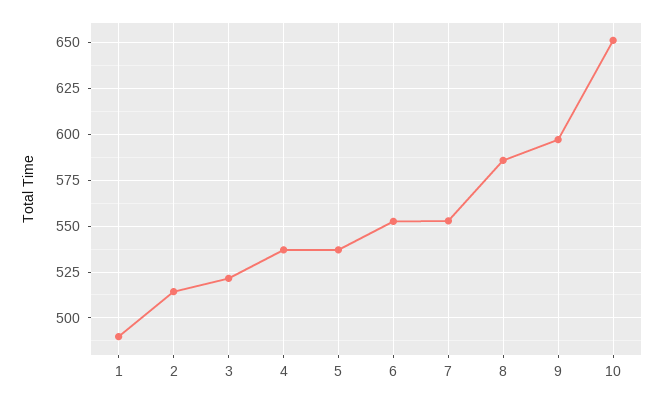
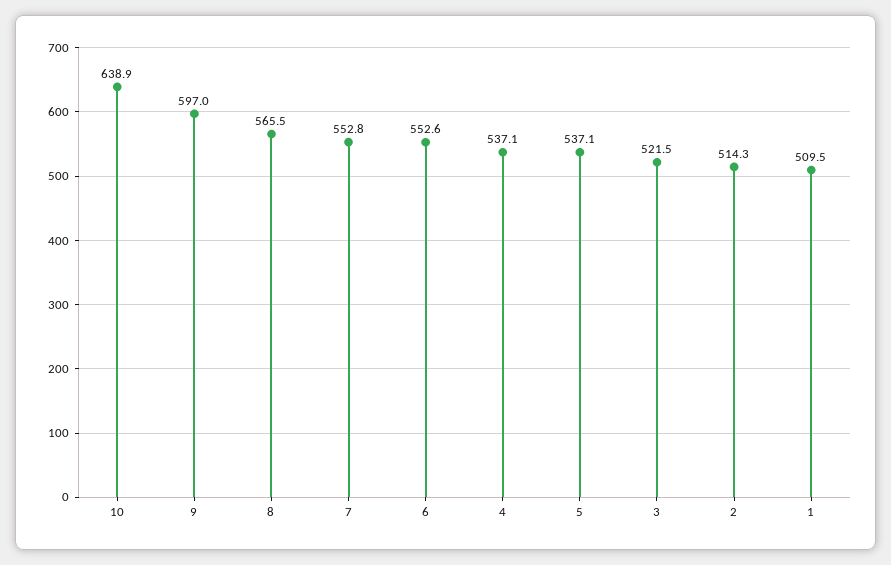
  {
-   "1": 490,
+   "1": 509.5,
    "2": 514.3,
    "3": 521.5,
    "4": 537.1,
    "5": 537.1,
    "6": 552.6,
    "7": 552.8,
-   "8": 585,
+   "8": 565.5,
    "9": 597,
-   "10": 650
+   "10": 638.9
  }

